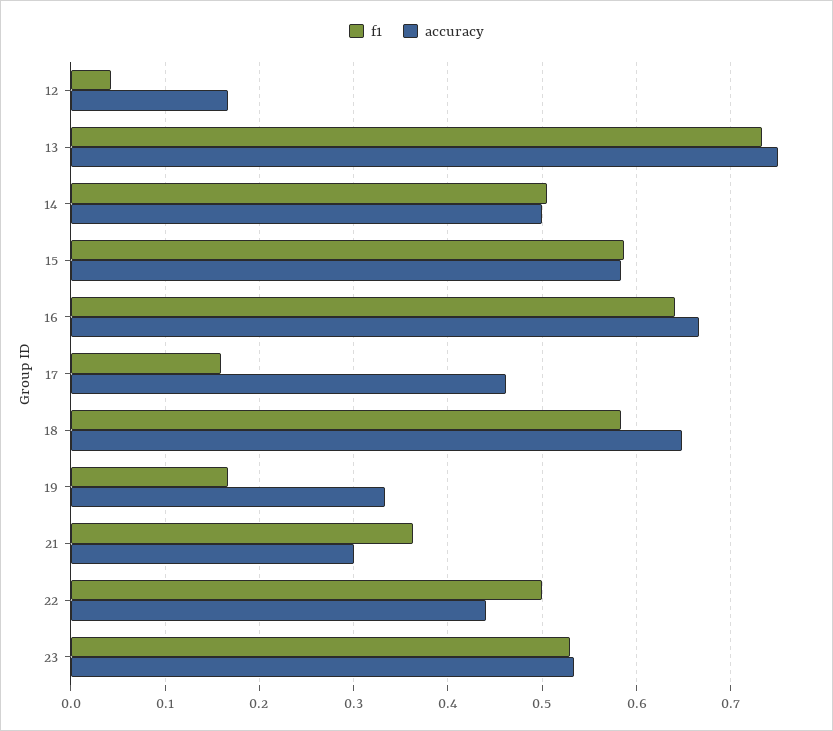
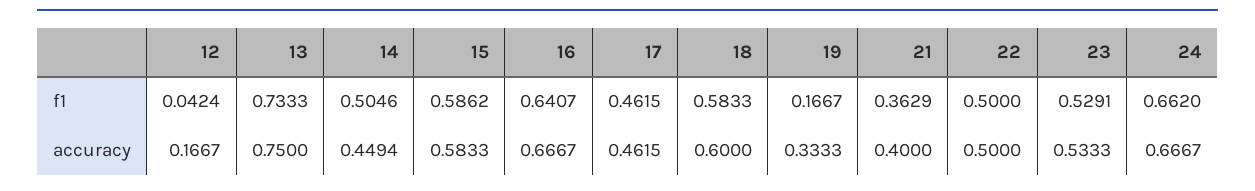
  {
    "f1": {
      "12": 0.0424,
      "13": 0.7333,
      "14": 0.5046,
      "15": 0.5862,
      "16": 0.6407,
-     "17": 0.16,
+     "17": 0.4615,
      "18": 0.5833,
      "19": 0.1667,
      "21": 0.3629,
      "22": 0.5,
-     "23": 0.5291
+     "23": 0.5291,
+     "24": 0.662
    },
    "accuracy": {
      "12": 0.1667,
      "13": 0.75,
-     "14": 0.5,
+     "14": 0.4494,
      "15": 0.5833,
      "16": 0.6667,
      "17": 0.4615,
-     "18": 0.65,
+     "18": 0.6,
      "19": 0.3333,
-     "21": 0.3,
+     "21": 0.4,
-     "22": 0.44,
+     "22": 0.5,
-     "23": 0.5333
+     "23": 0.5333,
+     "24": 0.6667
    }
  }

